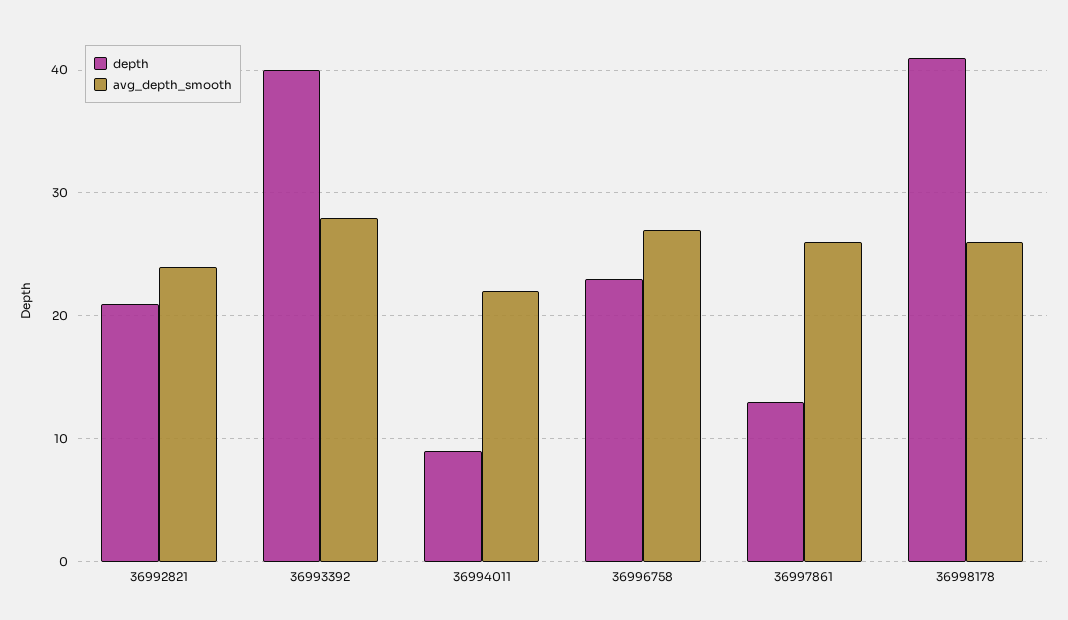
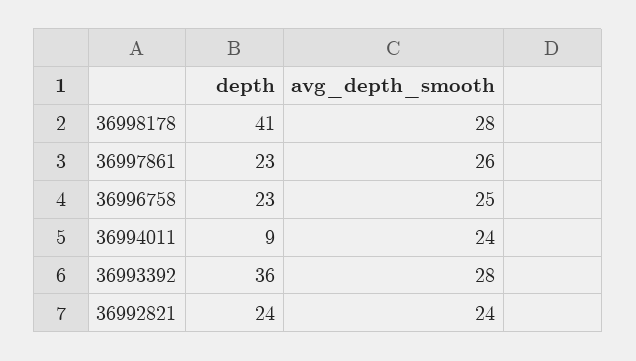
  {
    "depth": {
-     "36992821": 21,
+     "36992821": 24,
-     "36993392": 40,
+     "36993392": 36,
      "36994011": 9,
      "36996758": 23,
-     "36997861": 13,
+     "36997861": 23,
      "36998178": 41
    },
    "avg_depth_smooth": {
      "36992821": 24,
      "36993392": 28,
-     "36994011": 22,
+     "36994011": 24,
-     "36996758": 27,
+     "36996758": 25,
      "36997861": 26,
-     "36998178": 26
+     "36998178": 28
    }
  }

